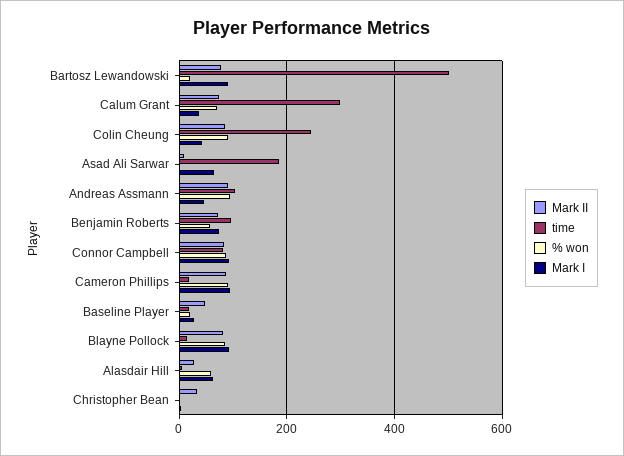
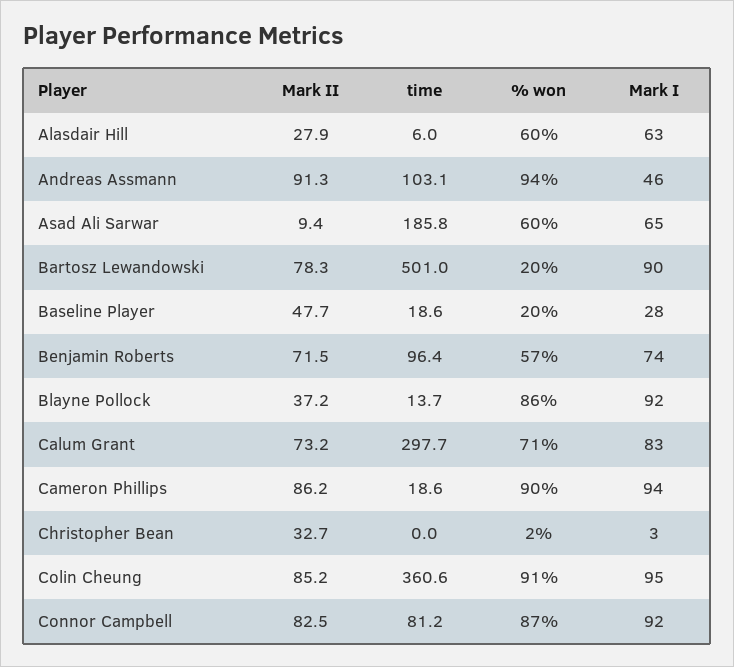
  {
    "Mark II": {
      "Bartosz Lewandowski": 78.3,
      "Calum Grant": 73.2,
      "Colin Cheung": 85.2,
      "Asad Ali Sarwar": 9.4,
      "Andreas Assmann": 91.3,
      "Benjamin Roberts": 71.5,
      "Connor Campbell": 82.5,
      "Cameron Phillips": 86.2,
      "Baseline Player": 47.7,
-     "Blayne Pollock": 80,
+     "Blayne Pollock": 37.2,
      "Alasdair Hill": 27.9,
      "Christopher Bean": 32.7
    },
    "time": {
      "Bartosz Lewandowski": 501,
      "Calum Grant": 297.7,
-     "Colin Cheung": 240,
+     "Colin Cheung": 360.6,
      "Asad Ali Sarwar": 185.8,
      "Andreas Assmann": 103.1,
      "Benjamin Roberts": 96.4,
      "Connor Campbell": 81.2,
      "Cameron Phillips": 18.6,
      "Baseline Player": 18.6,
      "Blayne Pollock": 13.7,
      "Alasdair Hill": 6,
      "Christopher Bean": 0
    },
    "% won": {
      "Bartosz Lewandowski": 20,
      "Calum Grant": 71,
      "Colin Cheung": 91,
-     "Asad Ali Sarwar": 0,
+     "Asad Ali Sarwar": 60,
      "Andreas Assmann": 94,
      "Benjamin Roberts": 57,
      "Connor Campbell": 87,
      "Cameron Phillips": 90,
      "Baseline Player": 20,
      "Blayne Pollock": 86,
      "Alasdair Hill": 60,
      "Christopher Bean": 2
    },
    "Mark I": {
      "Bartosz Lewandowski": 90,
-     "Calum Grant": 40,
+     "Calum Grant": 83,
-     "Colin Cheung": 40,
+     "Colin Cheung": 95,
      "Asad Ali Sarwar": 65,
      "Andreas Assmann": 46,
      "Benjamin Roberts": 74,
      "Connor Campbell": 92,
      "Cameron Phillips": 94,
      "Baseline Player": 28,
      "Blayne Pollock": 92,
      "Alasdair Hill": 63,
      "Christopher Bean": 3
    }
  }

